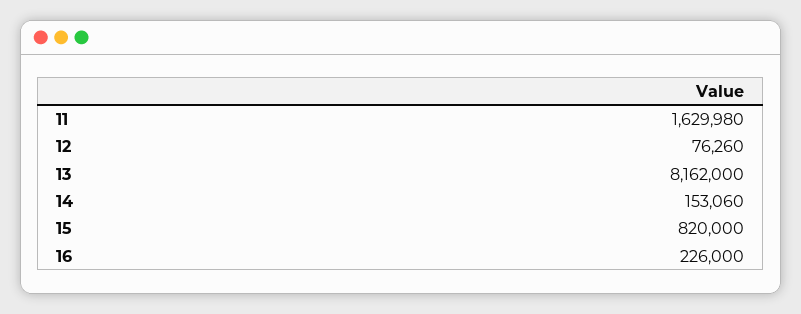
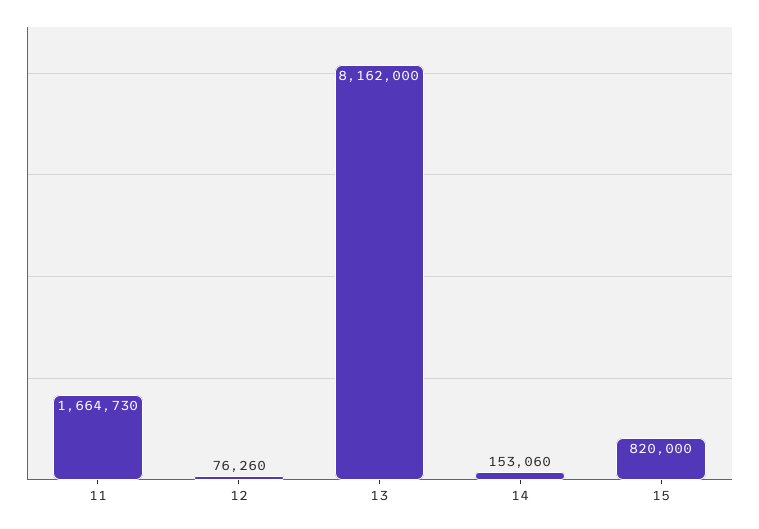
  {
-   "11": 1629980,
+   "11": 1664730,
    "12": 76260,
    "13": 8162000,
    "14": 153060,
-   "15": 820000,
+   "15": 820000
-   "16": 226000
  }

